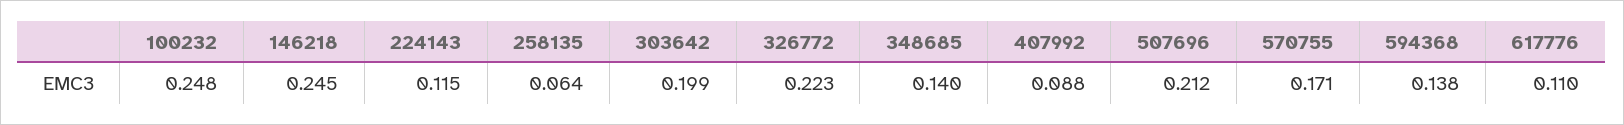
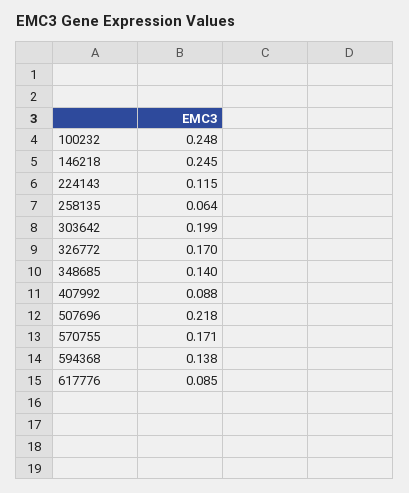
  {
    "100232": 0.248,
    "146218": 0.245,
    "224143": 0.115,
    "258135": 0.064,
    "303642": 0.199,
-   "326772": 0.223,
+   "326772": 0.17,
    "348685": 0.14,
    "407992": 0.088,
-   "507696": 0.212,
+   "507696": 0.218,
    "570755": 0.171,
    "594368": 0.138,
-   "617776": 0.11
+   "617776": 0.085
  }

